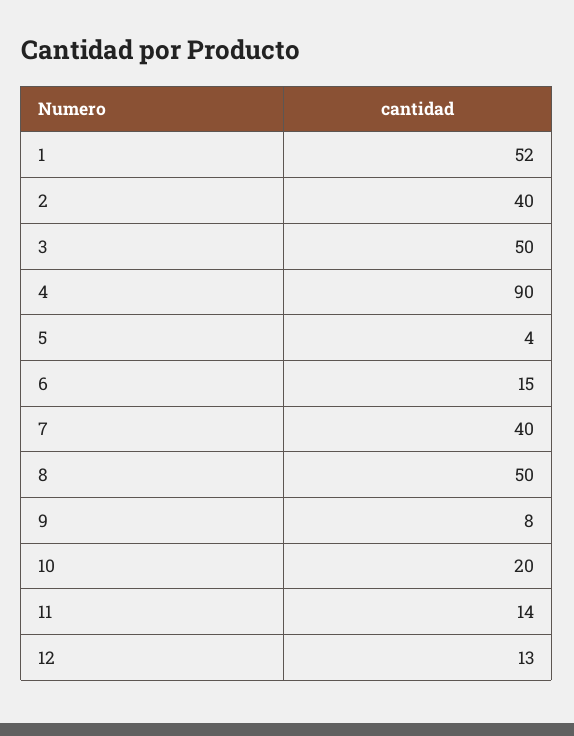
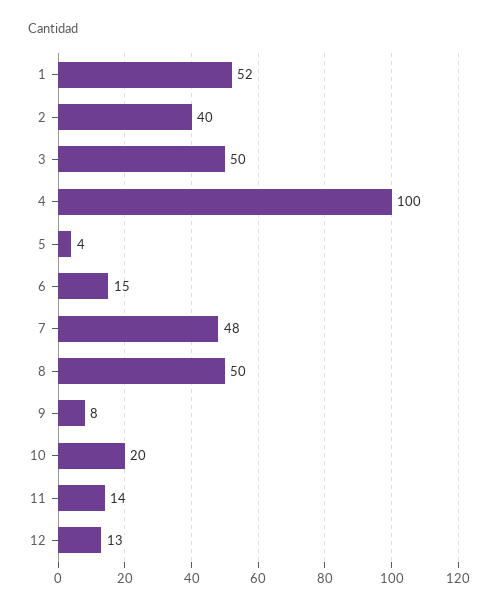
  {
    "1": 52,
    "2": 40,
    "3": 50,
-   "4": 90,
+   "4": 100,
    "5": 4,
    "6": 15,
-   "7": 40,
+   "7": 48,
    "8": 50,
    "9": 8,
    "10": 20,
    "11": 14,
    "12": 13
  }

